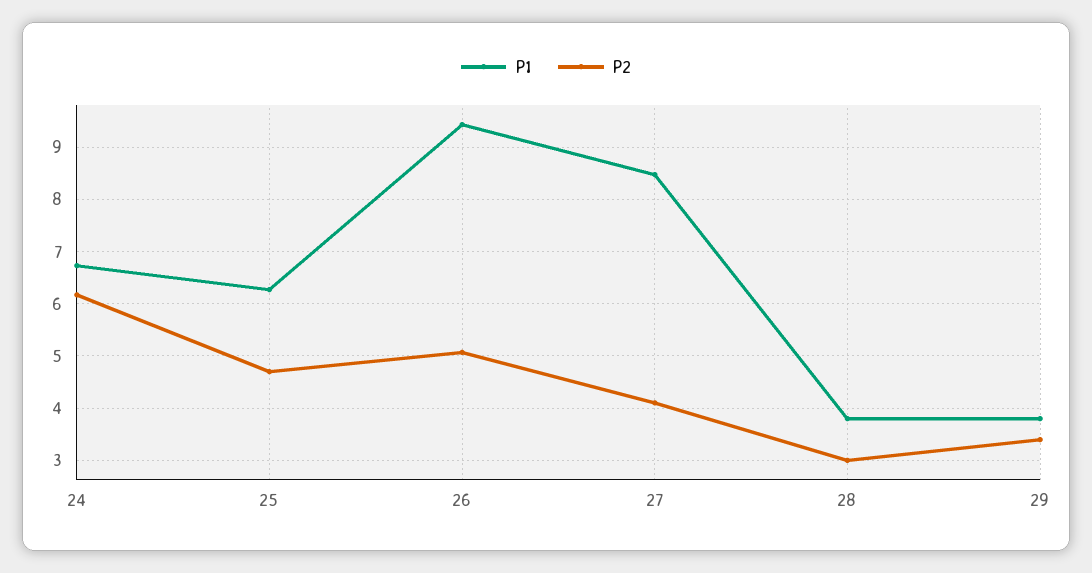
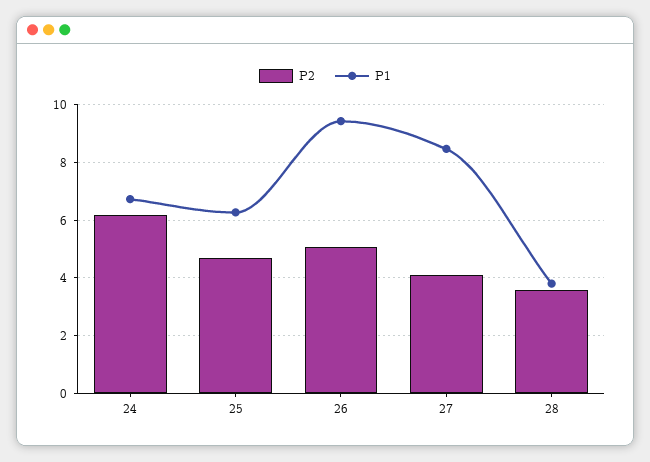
  {
    "P1": {
      "24": 6.8,
      "25": 6.2,
      "26": 9.4,
      "27": 8.4,
-     "28": 3.8,
+     "28": 3.8
-     "29": 3.8
    },
    "P2": {
      "24": 6.2,
      "25": 4.8,
      "26": 5,
      "27": 4.2,
-     "28": 3,
+     "28": 3.5
-     "29": 3.4
    }
  }

